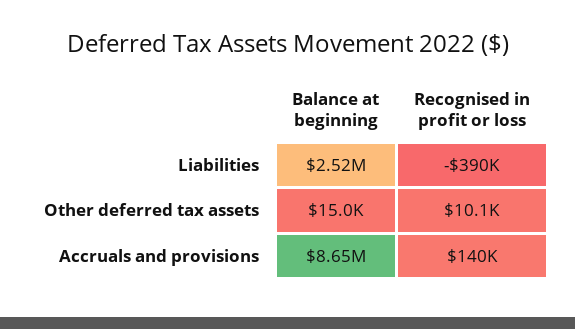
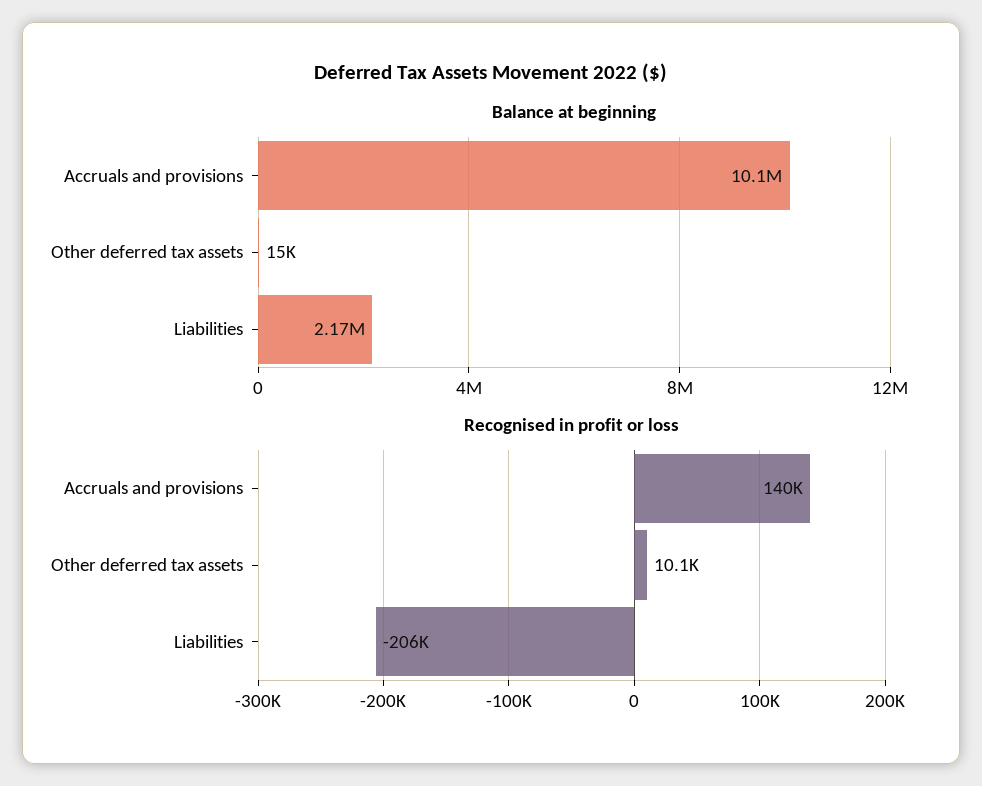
  {
    "Balance at beginning": {
-     "Liabilities": 2520000,
+     "Liabilities": 2170000,
      "Other deferred tax assets": 15000,
-     "Accruals and provisions": 8650000
+     "Accruals and provisions": 10100000
    },
    "Recognised in profit or loss": {
-     "Liabilities": -390000,
+     "Liabilities": -206000,
      "Other deferred tax assets": 10100,
      "Accruals and provisions": 140000
    }
  }

